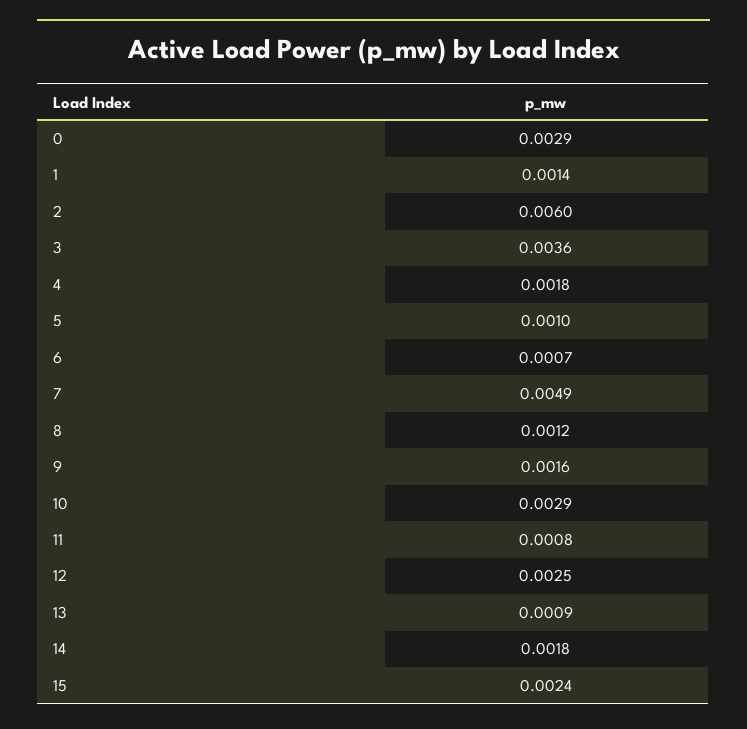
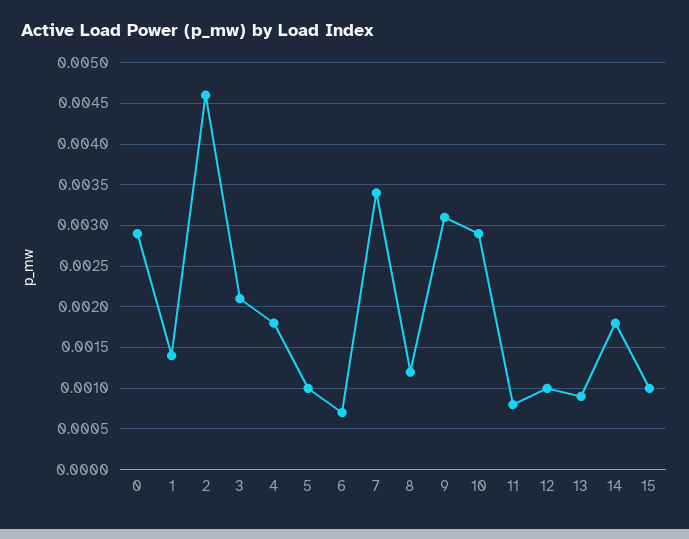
  {
    "0": 0.0029,
    "1": 0.0014,
-   "2": 0.006,
+   "2": 0.0046,
-   "3": 0.0036,
+   "3": 0.0021,
    "4": 0.0018,
    "5": 0.001,
    "6": 0.0007,
-   "7": 0.0049,
+   "7": 0.0034,
    "8": 0.0012,
-   "9": 0.0016,
+   "9": 0.0031,
    "10": 0.0029,
    "11": 0.0008,
-   "12": 0.0025,
+   "12": 0.001,
    "13": 0.0009,
    "14": 0.0018,
-   "15": 0.0024
+   "15": 0.001
  }

